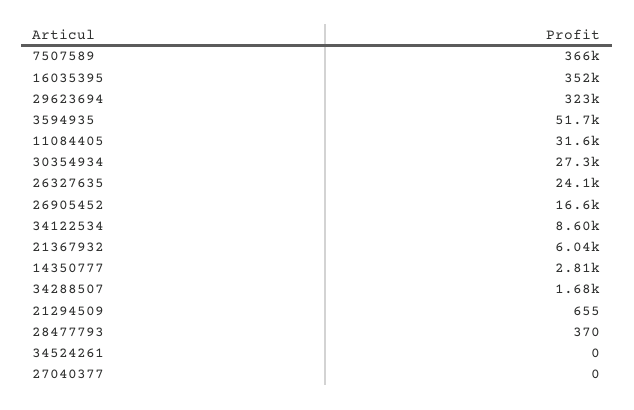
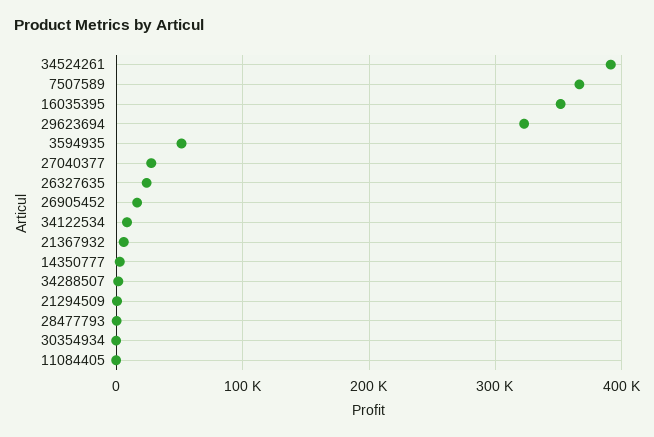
  {
    "7507589": 366000,
    "16035395": 352000,
    "29623694": 323000,
    "3594935": 51700,
-   "11084405": 31600,
+   "11084405": 0,
-   "30354934": 27300,
+   "30354934": 0,
    "26327635": 24100,
    "26905452": 16600,
    "34122534": 8600,
    "21367932": 6040,
    "14350777": 2810,
    "34288507": 1680,
    "21294509": 655,
    "28477793": 370,
-   "34524261": 0,
+   "34524261": 390000,
-   "27040377": 0
+   "27040377": 30000
  }

